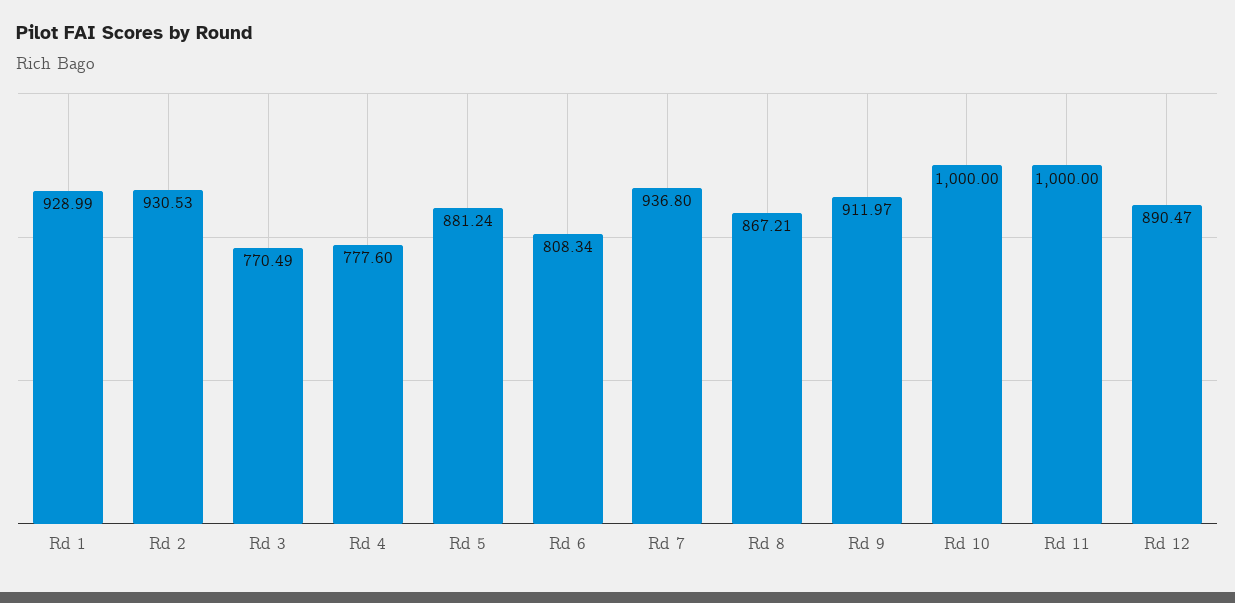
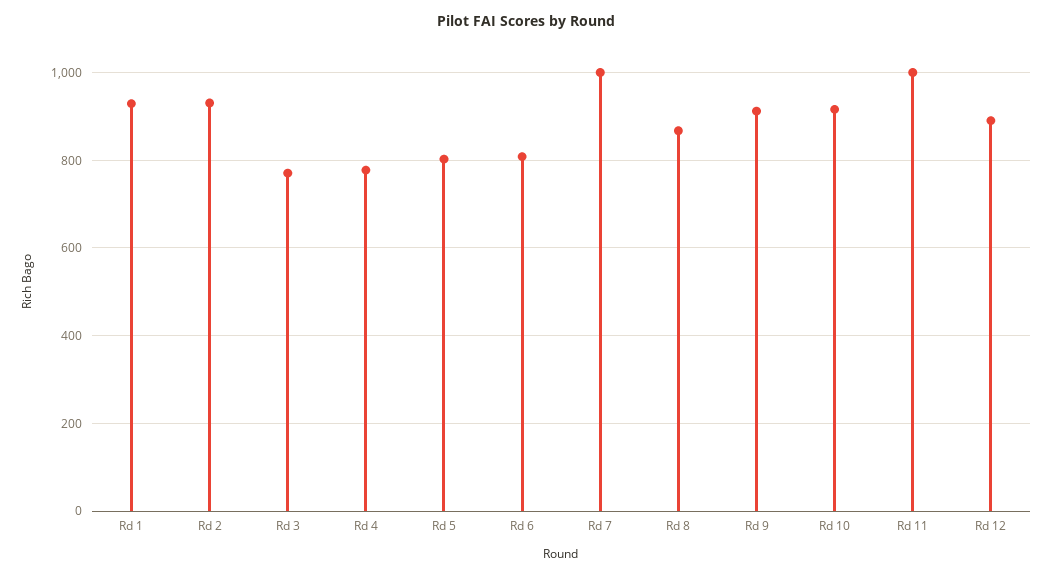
  {
    "Rd 1": 928.99,
    "Rd 2": 930.53,
    "Rd 3": 770.49,
    "Rd 4": 777.6,
-   "Rd 5": 881.24,
+   "Rd 5": 800,
    "Rd 6": 808.34,
-   "Rd 7": 936.8,
+   "Rd 7": 1000,
    "Rd 8": 867.21,
    "Rd 9": 911.97,
-   "Rd 10": 1000,
+   "Rd 10": 920,
    "Rd 11": 1000,
    "Rd 12": 890.47
  }

